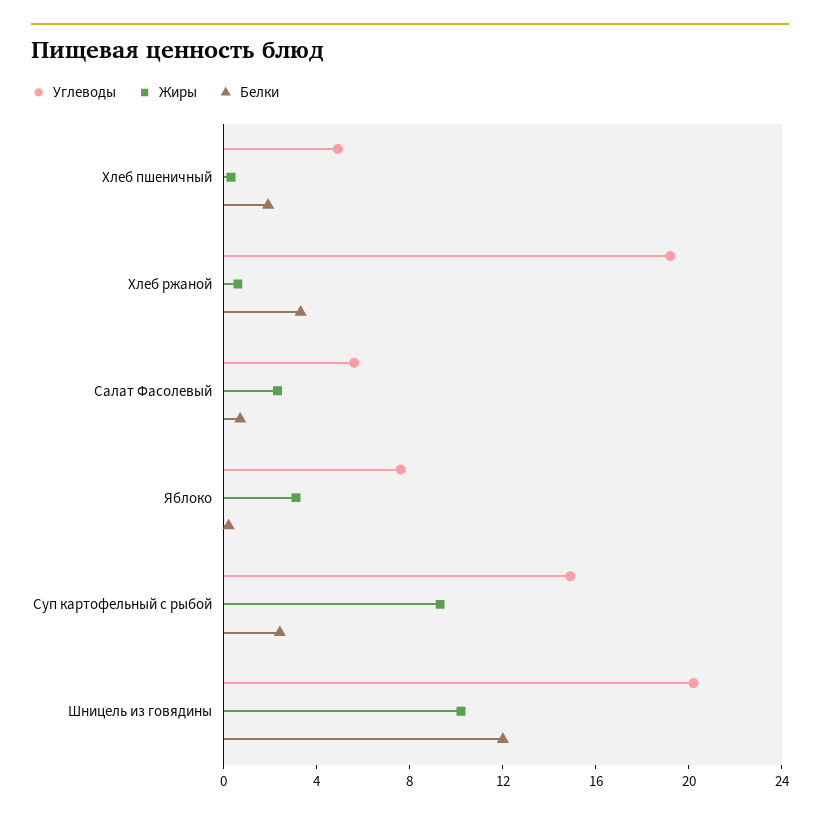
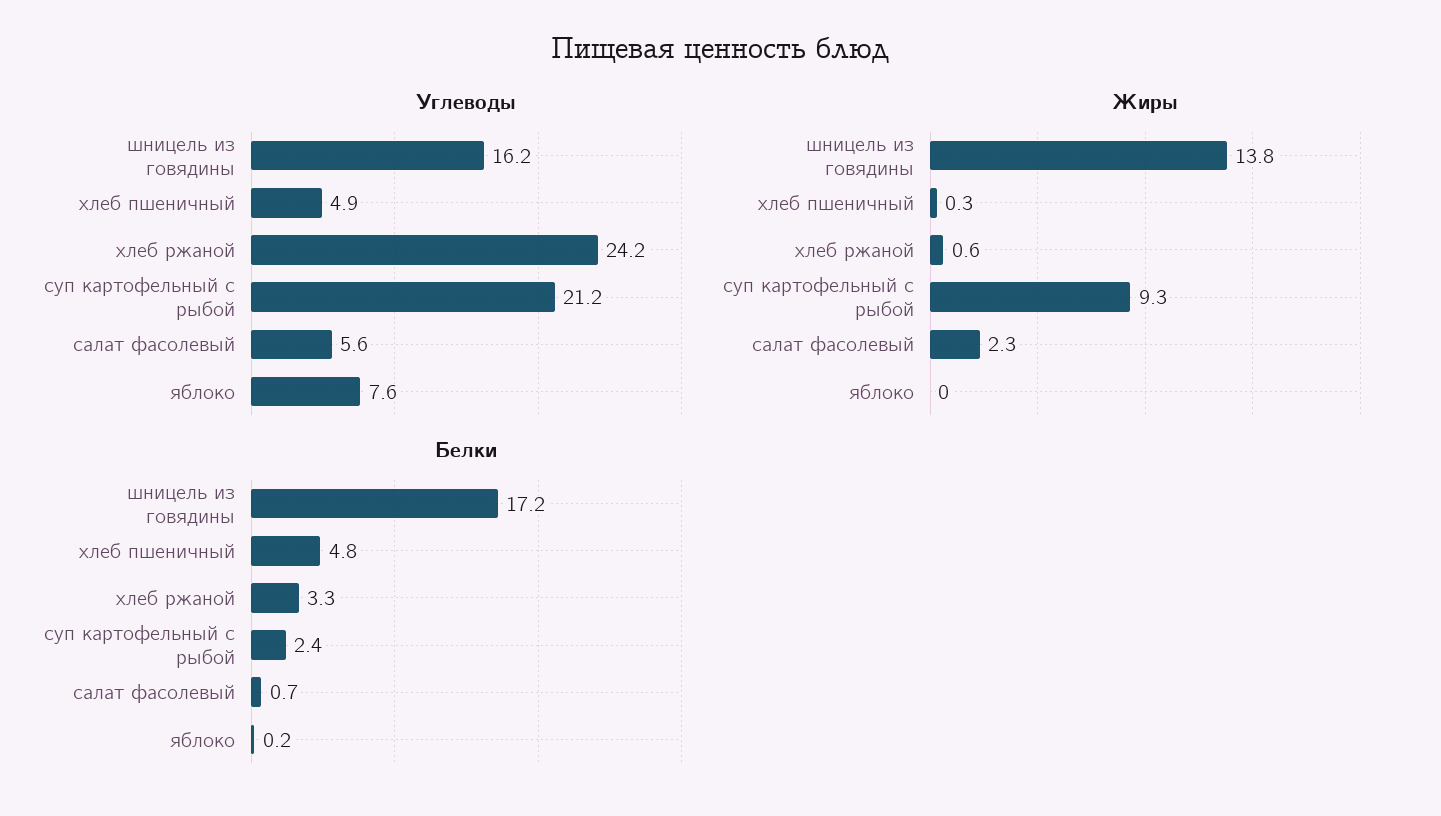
  {
    "Углеводы": {
      "Хлеб пшеничный": 4.9,
-     "Хлеб ржаной": 19,
+     "Хлеб ржаной": 24.2,
      "Салат Фасолевый": 5.6,
      "Яблоко": 7.6,
-     "Суп картофельный с рыбой": 15,
+     "Суп картофельный с рыбой": 21.2,
-     "Шницель из говядины": 20
+     "Шницель из говядины": 16.2
    },
    "Жиры": {
      "Хлеб пшеничный": 0.3,
      "Хлеб ржаной": 0.6,
      "Салат Фасолевый": 2.3,
-     "Яблоко": 3,
+     "Яблоко": 0,
      "Суп картофельный с рыбой": 9.3,
-     "Шницель из говядины": 10
+     "Шницель из говядины": 13.8
    },
    "Белки": {
-     "Хлеб пшеничный": 2,
+     "Хлеб пшеничный": 4.8,
      "Хлеб ржаной": 3.3,
      "Салат Фасолевый": 0.7,
      "Яблоко": 0.2,
      "Суп картофельный с рыбой": 2.4,
-     "Шницель из говядины": 12
+     "Шницель из говядины": 17.2
    }
  }

